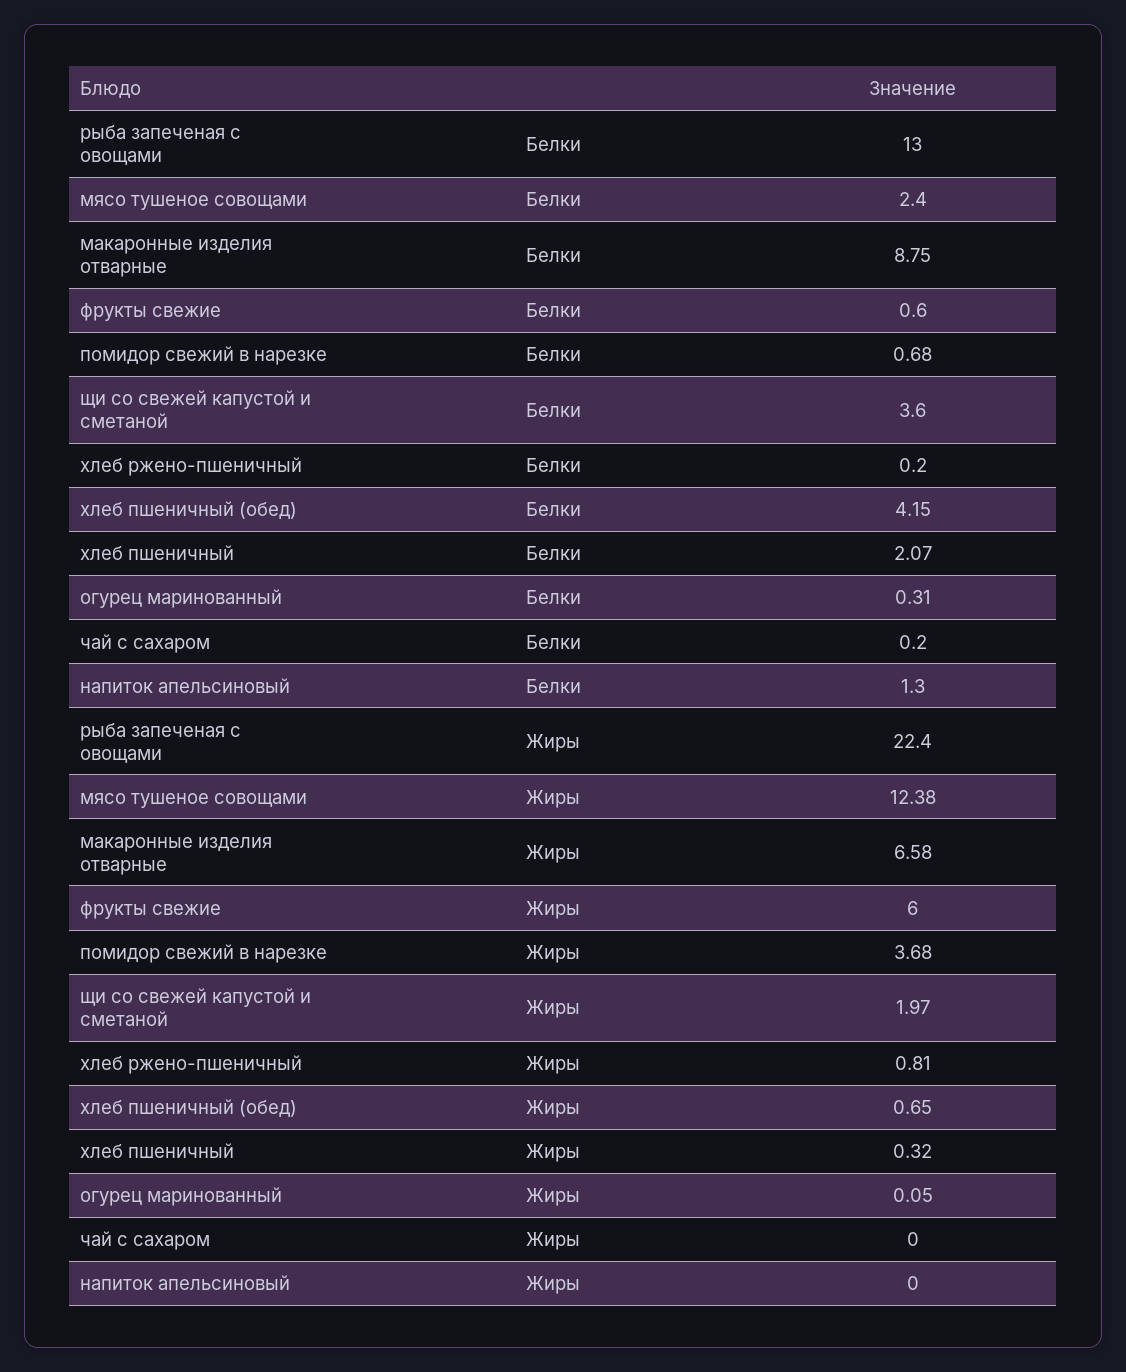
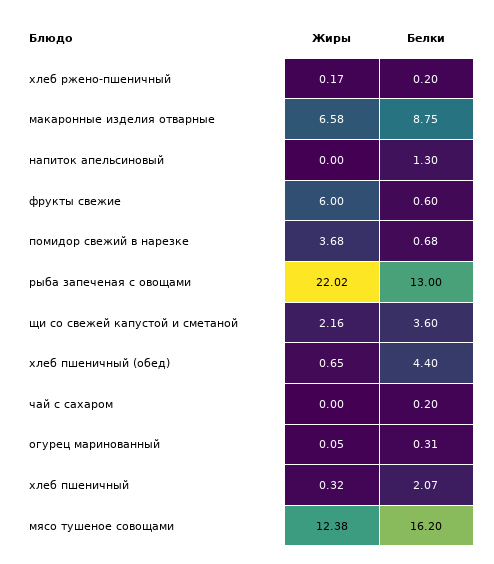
  {
    "рыба запеченая с овощами": {
      "Белки": 13,
-     "Жиры": 22.4
+     "Жиры": 22.02
    },
    "мясо тушеное совощами": {
-     "Белки": 2.4,
+     "Белки": 16.2,
      "Жиры": 12.38
    },
    "макаронные изделия отварные": {
      "Белки": 8.75,
      "Жиры": 6.58
    },
    "фрукты свежие": {
      "Белки": 0.6,
      "Жиры": 6
    },
    "помидор свежий в нарезке": {
      "Белки": 0.68,
      "Жиры": 3.68
    },
    "щи со свежей капустой и сметаной": {
      "Белки": 3.6,
-     "Жиры": 1.97
+     "Жиры": 2.16
    },
    "хлеб ржено-пшеничный": {
      "Белки": 0.2,
-     "Жиры": 0.81
+     "Жиры": 0.17
    },
    "хлеб пшеничный (обед)": {
-     "Белки": 4.15,
+     "Белки": 4.4,
      "Жиры": 0.65
    },
    "хлеб пшеничный": {
      "Белки": 2.07,
      "Жиры": 0.32
    },
    "огурец маринованный": {
      "Белки": 0.31,
      "Жиры": 0.05
    },
    "чай с сахаром": {
      "Белки": 0.2,
      "Жиры": 0
    },
    "напиток апельсиновый": {
      "Белки": 1.3,
      "Жиры": 0
    }
  }

